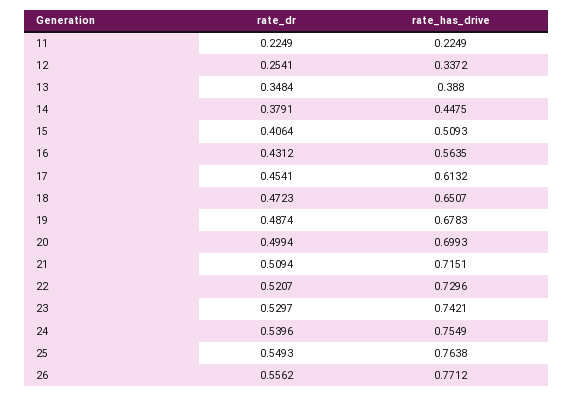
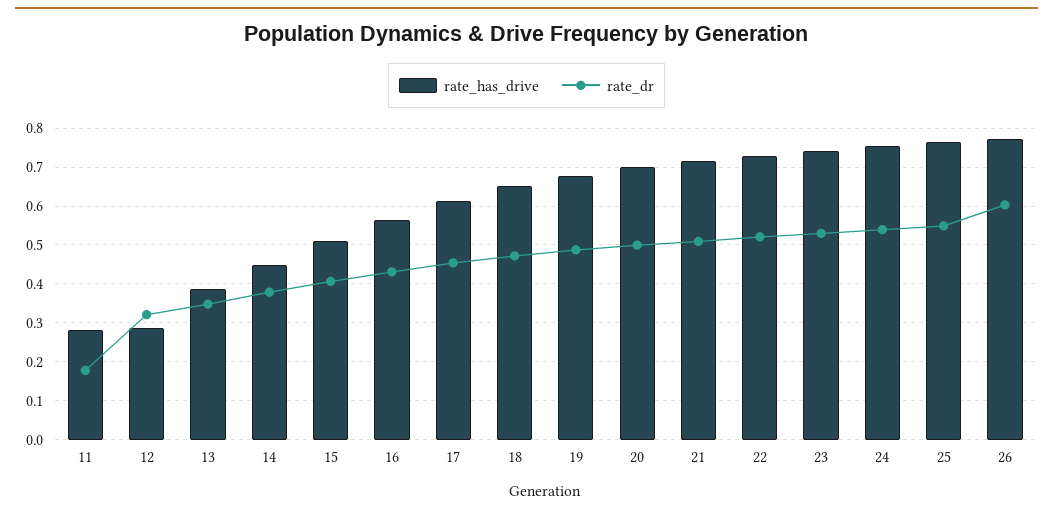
  {
    "rate_dr": {
-     "11": 0.2249,
+     "11": 0.18,
-     "12": 0.2541,
+     "12": 0.32,
      "13": 0.3484,
      "14": 0.3791,
      "15": 0.4064,
      "16": 0.4312,
      "17": 0.4541,
      "18": 0.4723,
      "19": 0.4874,
      "20": 0.4994,
      "21": 0.5094,
      "22": 0.5207,
      "23": 0.5297,
      "24": 0.5396,
      "25": 0.5493,
-     "26": 0.5562
+     "26": 0.6
    },
    "rate_has_drive": {
-     "11": 0.2249,
+     "11": 0.28,
-     "12": 0.3372,
+     "12": 0.28,
      "13": 0.388,
      "14": 0.4475,
      "15": 0.5093,
      "16": 0.5635,
      "17": 0.6132,
      "18": 0.6507,
      "19": 0.6783,
      "20": 0.6993,
      "21": 0.7151,
      "22": 0.7296,
      "23": 0.7421,
      "24": 0.7549,
      "25": 0.7638,
      "26": 0.7712
    }
  }

